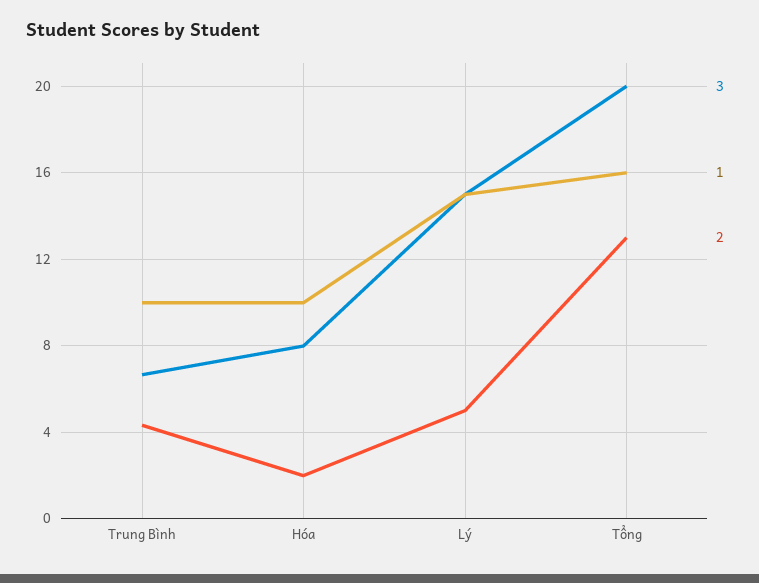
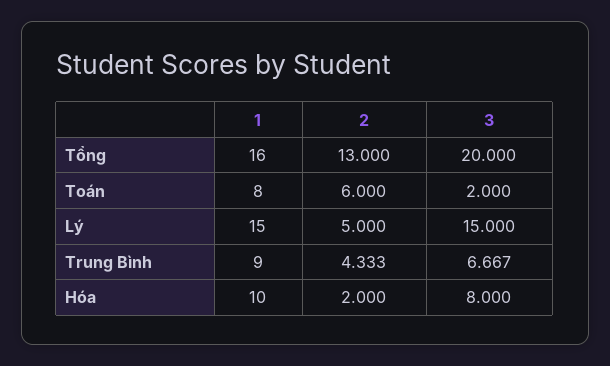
  {
    "3": {
      "Trung Bình": 6.667,
      "Hóa": 8,
      "Lý": 15,
-     "Tổng": 20
+     "Tổng": 20,
+     "Toán": 2
    },
    "1": {
-     "Trung Bình": 10,
+     "Trung Bình": 9,
      "Hóa": 10,
      "Lý": 15,
-     "Tổng": 16
+     "Tổng": 16,
+     "Toán": 8
    },
    "2": {
      "Trung Bình": 4.333,
      "Hóa": 2,
      "Lý": 5,
-     "Tổng": 13
+     "Tổng": 13,
+     "Toán": 6
    }
  }

